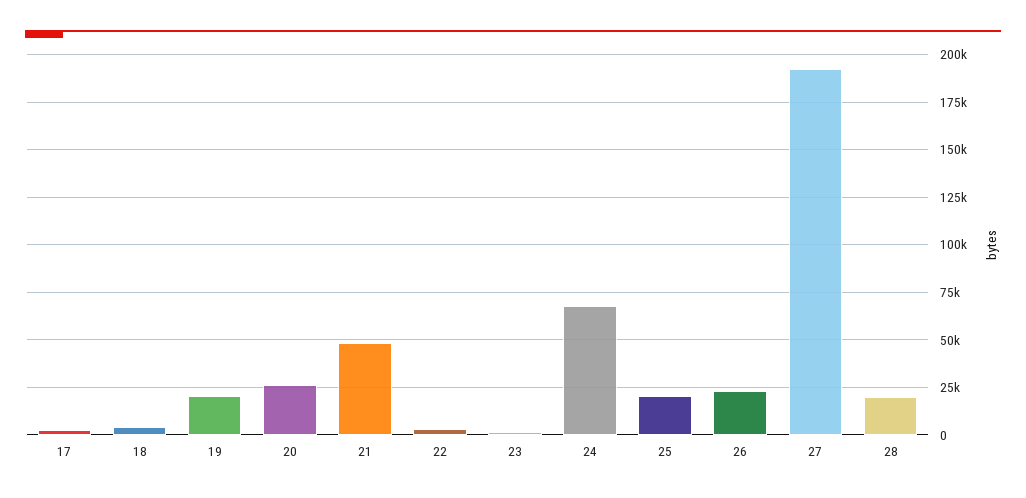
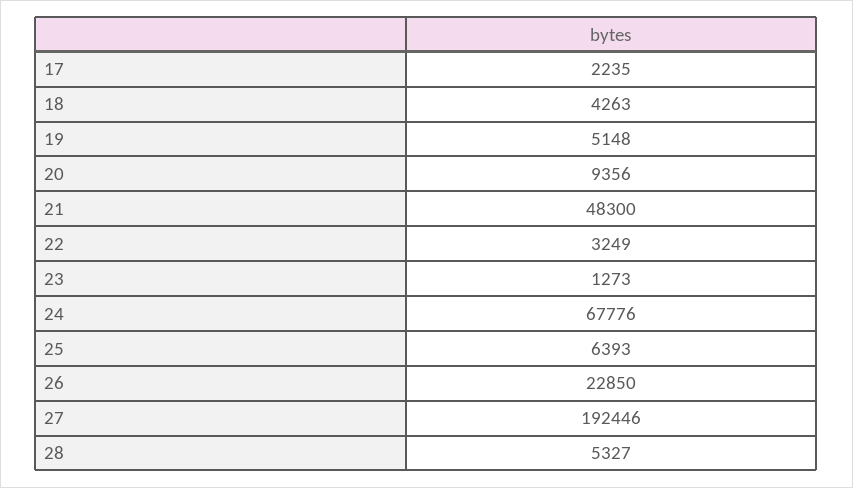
  {
    "17": 2235,
    "18": 4263,
-   "19": 20000,
+   "19": 5148,
-   "20": 25000,
+   "20": 9356,
    "21": 48300,
    "22": 3249,
    "23": 1273,
    "24": 67776,
-   "25": 20000,
+   "25": 6393,
    "26": 22850,
    "27": 192446,
-   "28": 20000
+   "28": 5327
  }

